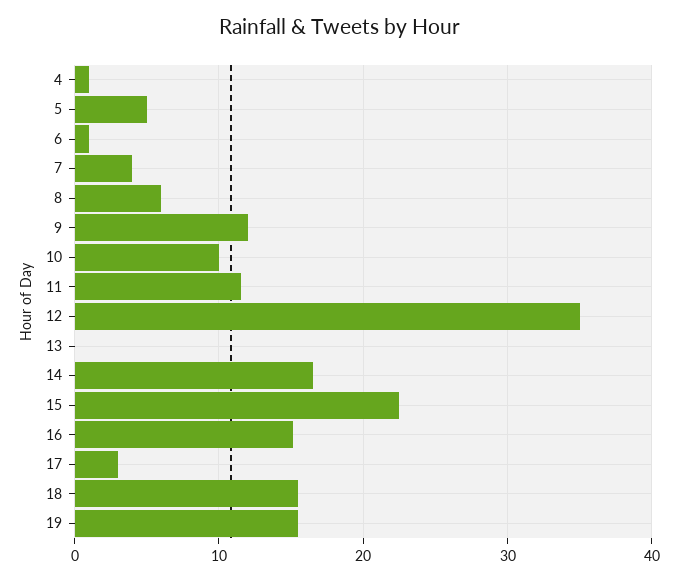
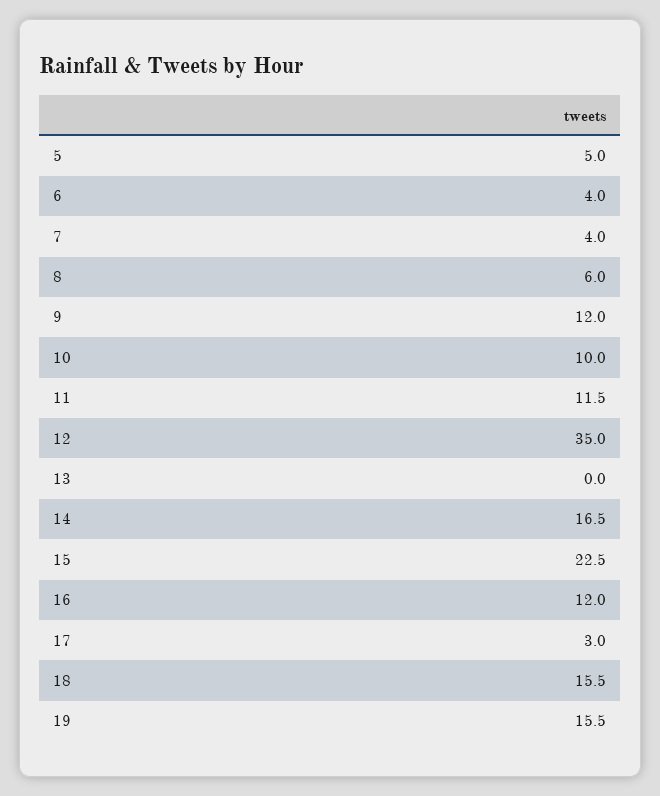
  {
-   "4": 1,
    "5": 5,
-   "6": 1,
+   "6": 4,
    "7": 4,
    "8": 6,
    "9": 12,
    "10": 10,
    "11": 11.5,
    "12": 35,
    "13": 0,
    "14": 16.5,
    "15": 22.5,
-   "16": 15,
+   "16": 12,
    "17": 3,
    "18": 15.5,
    "19": 15.5
  }

